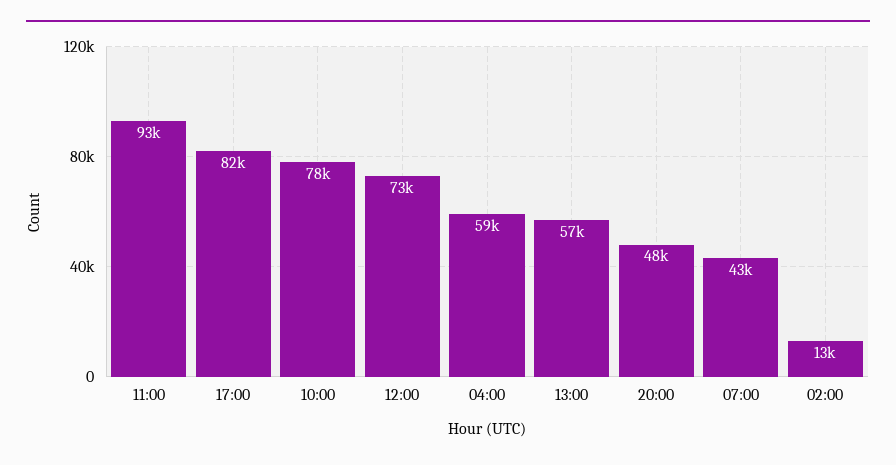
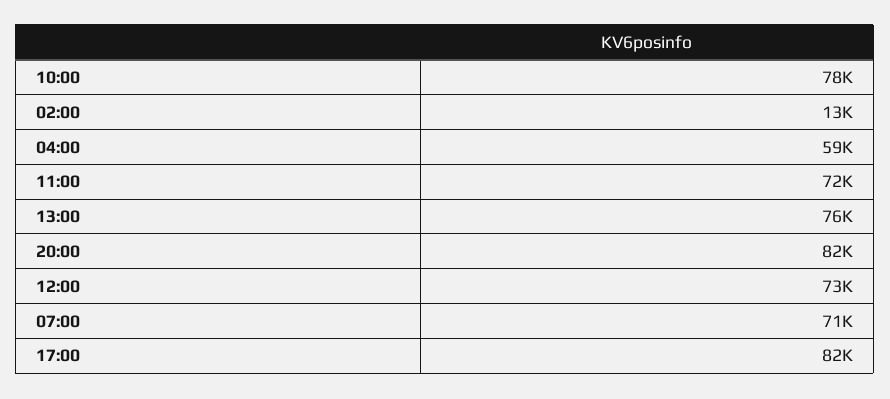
  {
-   "11:00": 93000,
+   "11:00": 72000,
    "17:00": 82000,
    "10:00": 78000,
    "12:00": 73000,
    "04:00": 59000,
-   "13:00": 57000,
+   "13:00": 76000,
-   "20:00": 48000,
+   "20:00": 82000,
-   "07:00": 43000,
+   "07:00": 71000,
    "02:00": 13000
  }

